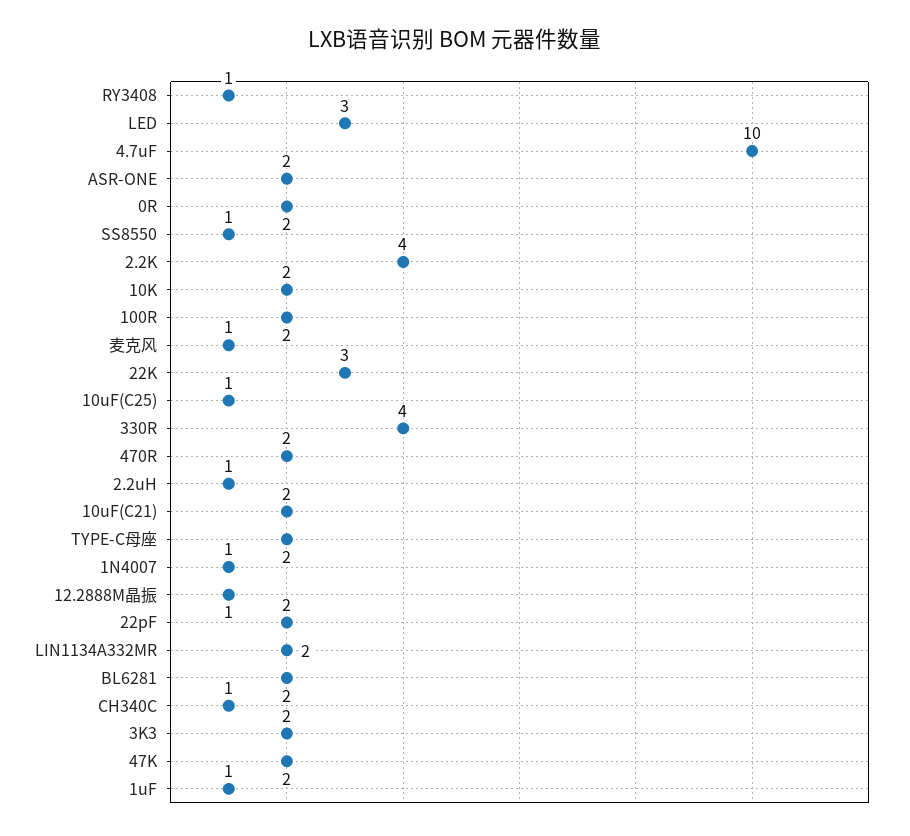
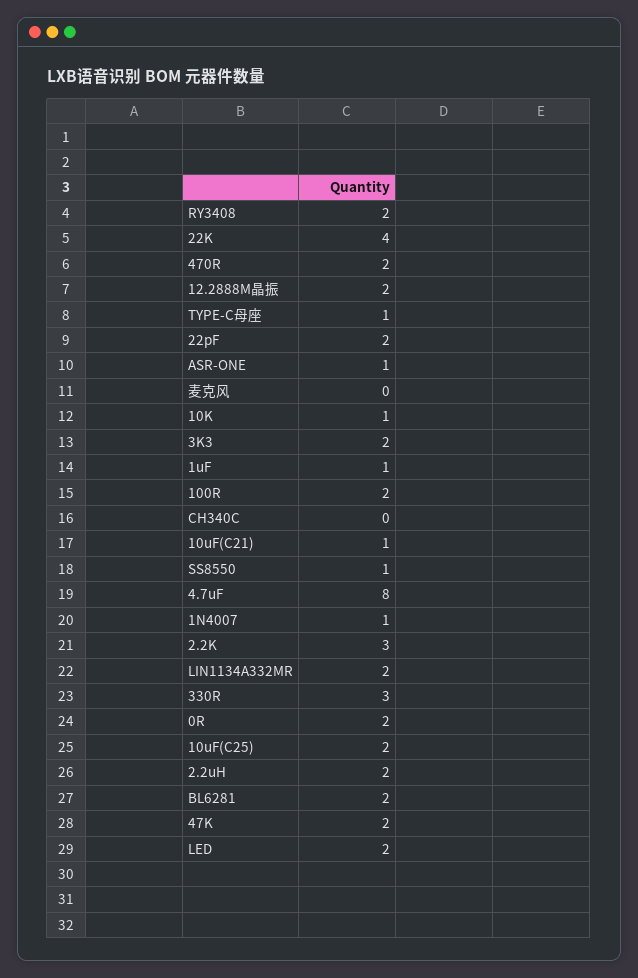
  {
-   "RY3408": 1,
+   "RY3408": 2,
-   "LED": 3,
+   "LED": 2,
-   "4.7uF": 10,
+   "4.7uF": 8,
-   "ASR-ONE": 2,
+   "ASR-ONE": 1,
    "0R": 2,
    "SS8550": 1,
-   "2.2K": 4,
+   "2.2K": 3,
-   "10K": 2,
+   "10K": 1,
    "100R": 2,
-   "麦克风": 1,
+   "麦克风": 0,
-   "22K": 3,
+   "22K": 4,
-   "10uF(C25)": 1,
+   "10uF(C25)": 2,
-   "330R": 4,
+   "330R": 3,
    "470R": 2,
-   "2.2uH": 1,
+   "2.2uH": 2,
-   "10uF(C21)": 2,
+   "10uF(C21)": 1,
-   "TYPE-C母座": 2,
+   "TYPE-C母座": 1,
    "1N4007": 1,
-   "12.2888M晶振": 1,
+   "12.2888M晶振": 2,
    "22pF": 2,
    "LIN1134A332MR": 2,
    "BL6281": 2,
-   "CH340C": 1,
+   "CH340C": 0,
    "3K3": 2,
    "47K": 2,
    "1uF": 1
  }

